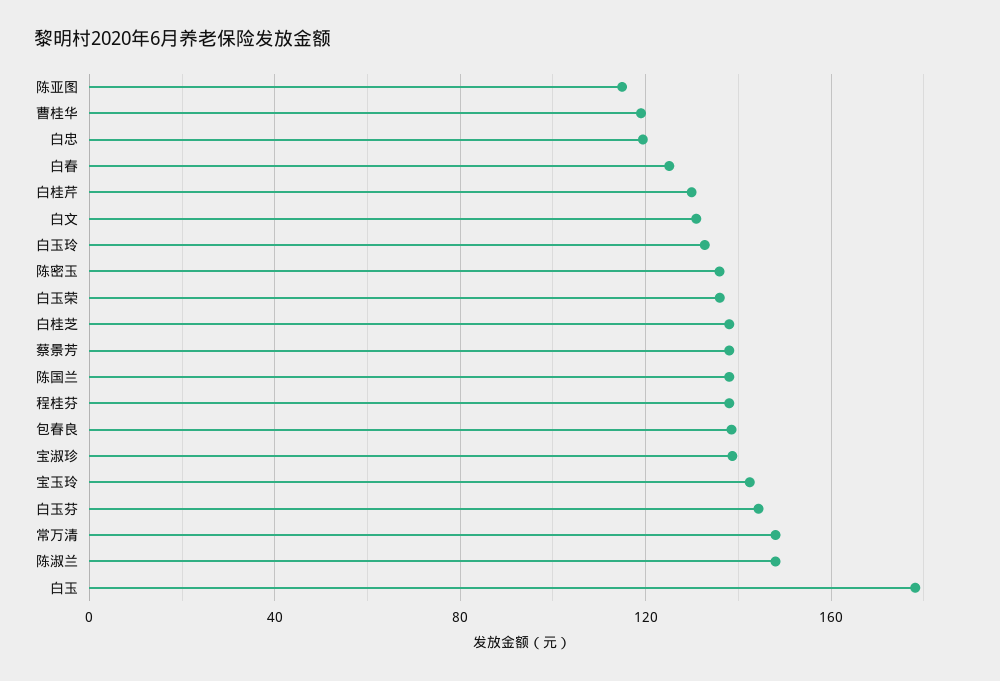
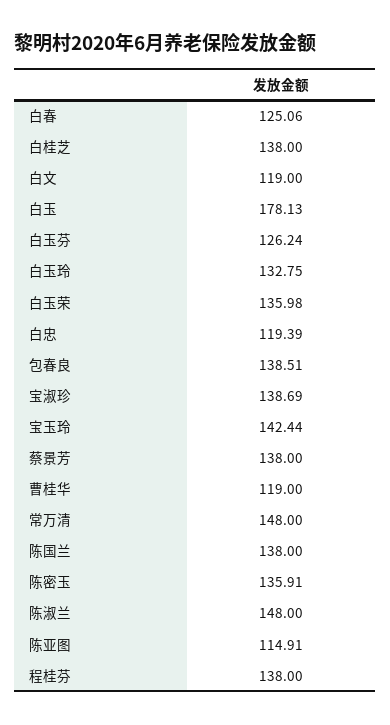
  {
    "陈亚图": 114.91,
    "曹桂华": 119,
    "白忠": 119.39,
    "白春": 125.06,
-   "白桂芹": 130,
-   "白文": 130,
+   "白文": 119,
    "白玉玲": 132.75,
    "陈密玉": 135.91,
    "白玉荣": 135.98,
    "白桂芝": 138,
    "蔡景芳": 138,
    "陈国兰": 138,
    "程桂芬": 138,
    "包春良": 138.51,
    "宝淑珍": 138.69,
    "宝玉玲": 142.44,
-   "白玉芬": 145,
+   "白玉芬": 126.24,
    "常万清": 148,
    "陈淑兰": 148,
    "白玉": 178.13
  }

